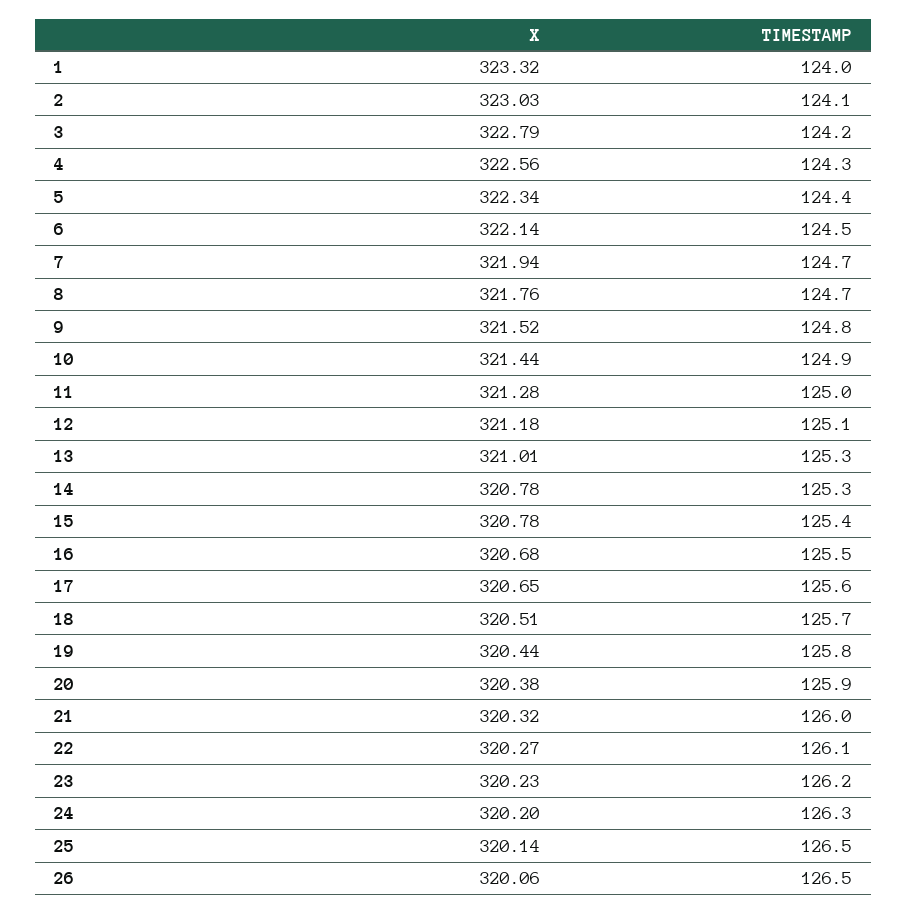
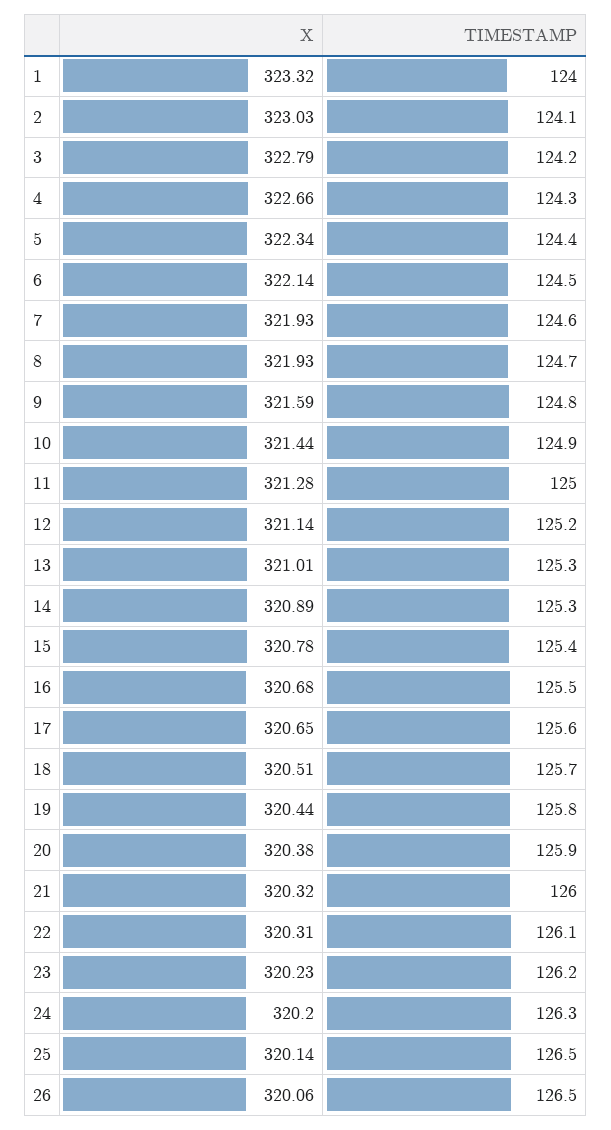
  {
    "X": {
      "1": 323.32,
      "2": 323.03,
      "3": 322.79,
-     "4": 322.56,
+     "4": 322.66,
      "5": 322.34,
      "6": 322.14,
-     "7": 321.94,
+     "7": 321.93,
-     "8": 321.76,
+     "8": 321.93,
-     "9": 321.52,
+     "9": 321.59,
      "10": 321.44,
      "11": 321.28,
-     "12": 321.18,
+     "12": 321.14,
      "13": 321.01,
-     "14": 320.78,
+     "14": 320.89,
      "15": 320.78,
      "16": 320.68,
      "17": 320.65,
      "18": 320.51,
      "19": 320.44,
      "20": 320.38,
      "21": 320.32,
-     "22": 320.27,
+     "22": 320.31,
      "23": 320.23,
      "24": 320.2,
      "25": 320.14,
      "26": 320.06
    },
    "TIMESTAMP": {
      "1": 124,
      "2": 124.1,
      "3": 124.2,
      "4": 124.3,
      "5": 124.4,
      "6": 124.5,
-     "7": 124.7,
+     "7": 124.6,
      "8": 124.7,
      "9": 124.8,
      "10": 124.9,
      "11": 125,
-     "12": 125.1,
+     "12": 125.2,
      "13": 125.3,
      "14": 125.3,
      "15": 125.4,
      "16": 125.5,
      "17": 125.6,
      "18": 125.7,
      "19": 125.8,
      "20": 125.9,
      "21": 126,
      "22": 126.1,
      "23": 126.2,
      "24": 126.3,
      "25": 126.5,
      "26": 126.5
    }
  }

